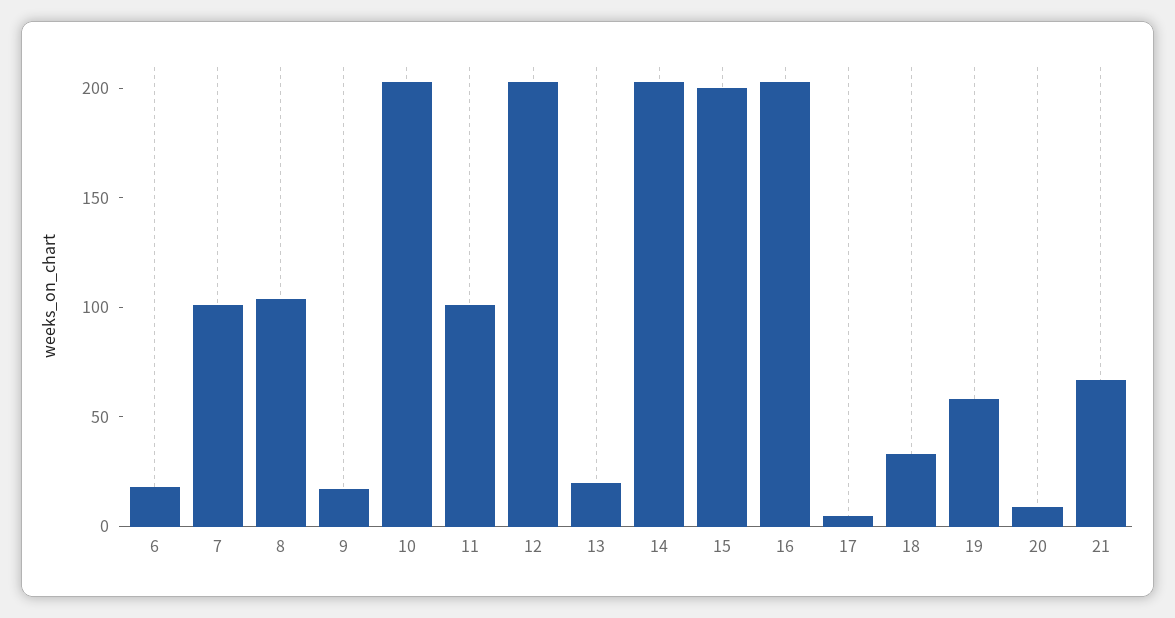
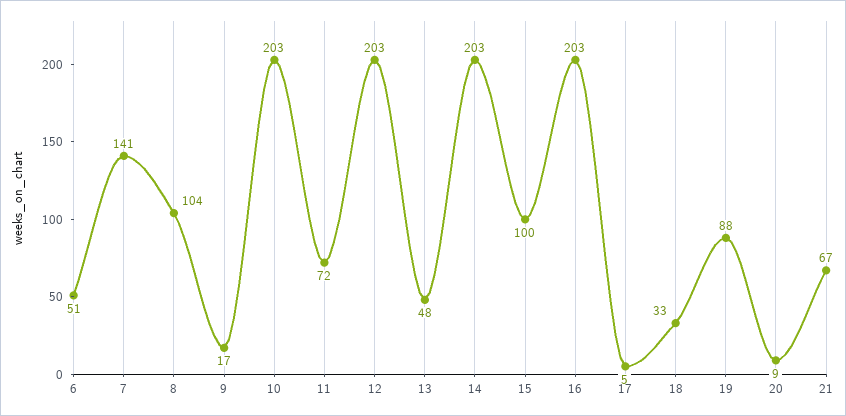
  {
-   "6": 20,
+   "6": 51,
-   "7": 100,
+   "7": 141,
    "8": 104,
    "9": 17,
    "10": 203,
-   "11": 100,
+   "11": 72,
    "12": 203,
-   "13": 20,
+   "13": 48,
    "14": 203,
-   "15": 200,
+   "15": 100,
    "16": 203,
    "17": 5,
    "18": 33,
-   "19": 60,
+   "19": 88,
    "20": 9,
    "21": 67
  }

